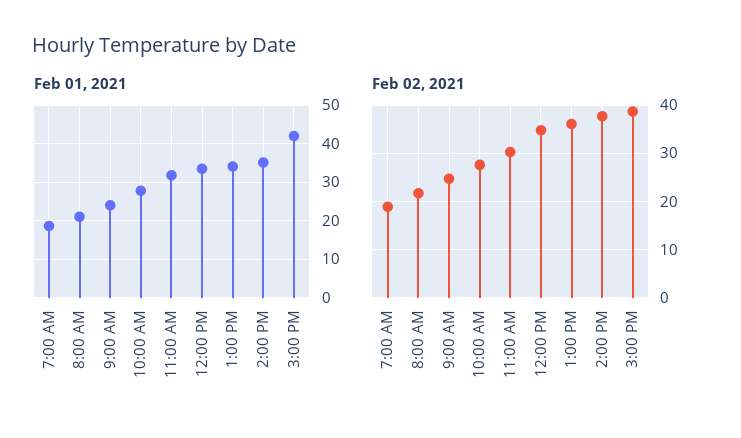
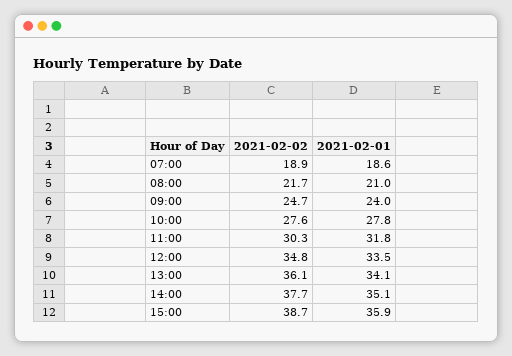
  {
    "Feb 01, 2021": {
      "7:00 AM": 18.6,
      "8:00 AM": 21,
      "9:00 AM": 24,
      "10:00 AM": 27.8,
      "11:00 AM": 31.8,
      "12:00 PM": 33.5,
      "1:00 PM": 34.1,
      "2:00 PM": 35.1,
-     "3:00 PM": 42
+     "3:00 PM": 35.9
    },
    "Feb 02, 2021": {
      "7:00 AM": 18.9,
      "8:00 AM": 21.7,
      "9:00 AM": 24.7,
      "10:00 AM": 27.6,
      "11:00 AM": 30.3,
      "12:00 PM": 34.8,
      "1:00 PM": 36.1,
      "2:00 PM": 37.7,
      "3:00 PM": 38.7
    }
  }

